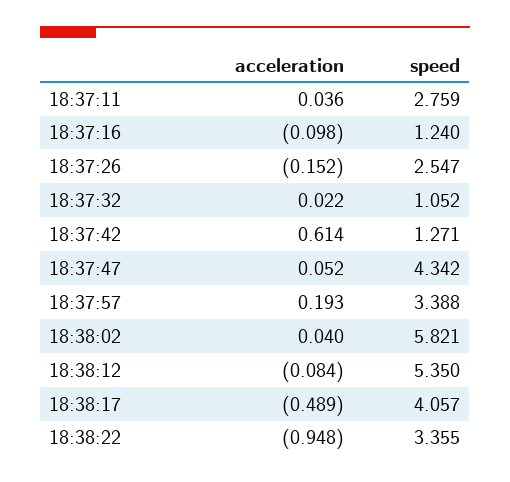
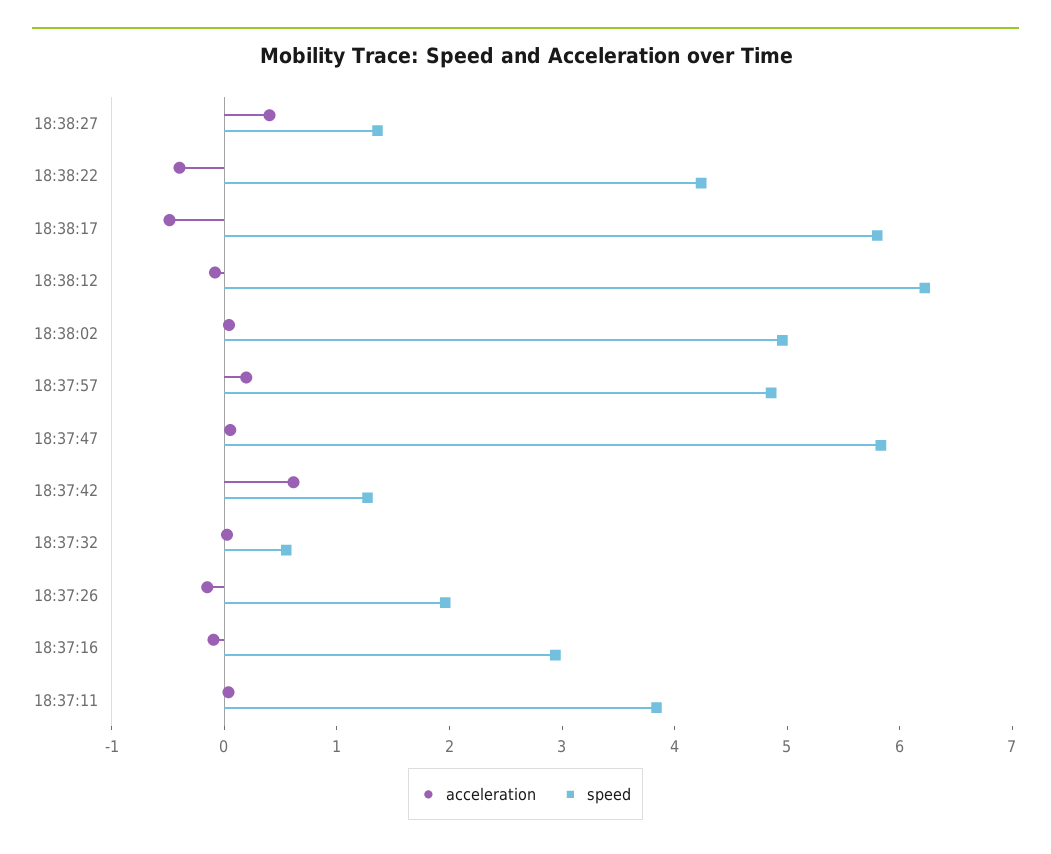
  {
    "acceleration": {
      "18:37:11": 0.036,
      "18:37:16": -0.098,
      "18:37:26": -0.152,
      "18:37:32": 0.022,
      "18:37:42": 0.614,
      "18:37:47": 0.052,
      "18:37:57": 0.193,
      "18:38:02": 0.04,
      "18:38:12": -0.084,
      "18:38:17": -0.489,
-     "18:38:22": -0.948
+     "18:38:22": -0.4,
+     "18:38:27": 0.4
    },
    "speed": {
-     "18:37:11": 2.759,
+     "18:37:11": 3.8,
-     "18:37:16": 1.24,
+     "18:37:16": 3,
-     "18:37:26": 2.547,
+     "18:37:26": 2,
-     "18:37:32": 1.052,
+     "18:37:32": 0.6,
      "18:37:42": 1.271,
-     "18:37:47": 4.342,
+     "18:37:47": 5.8,
-     "18:37:57": 3.388,
+     "18:37:57": 4.8,
-     "18:38:02": 5.821,
+     "18:38:02": 5,
-     "18:38:12": 5.35,
+     "18:38:12": 6.2,
-     "18:38:17": 4.057,
+     "18:38:17": 5.8,
-     "18:38:22": 3.355
+     "18:38:22": 4.2,
+     "18:38:27": 1.4
    }
  }

